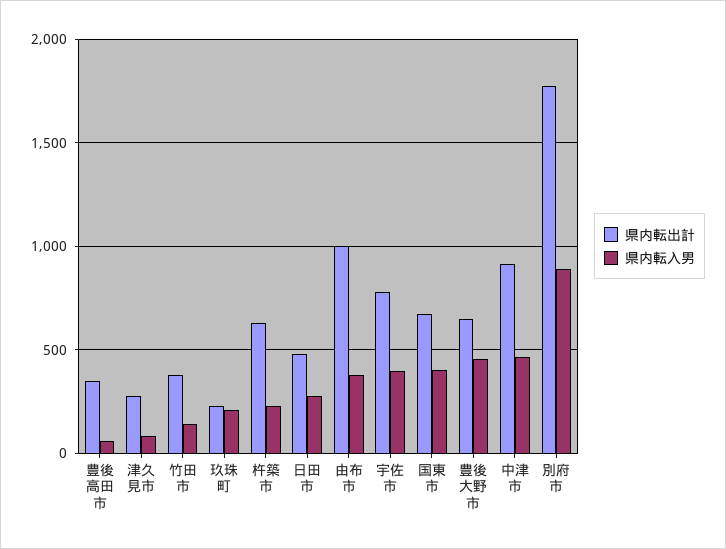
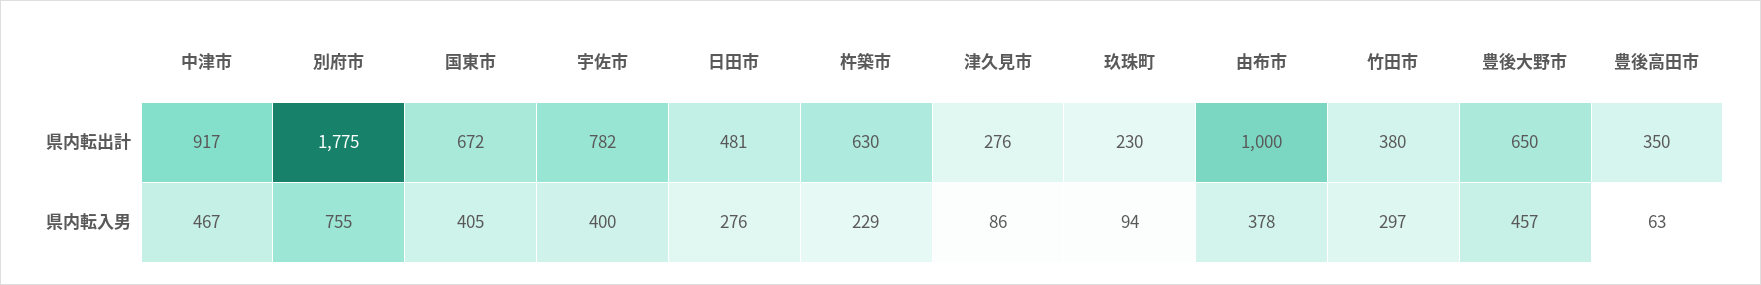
  {
    "県内転出計": {
      "豊後高田市": 350,
      "津久見市": 276,
      "竹田市": 380,
      "玖珠町": 230,
      "杵築市": 630,
      "日田市": 481,
      "由布市": 1000,
      "宇佐市": 782,
      "国東市": 672,
      "豊後大野市": 650,
      "中津市": 917,
      "別府市": 1775
    },
    "県内転入男": {
      "豊後高田市": 63,
      "津久見市": 86,
-     "竹田市": 150,
+     "竹田市": 297,
-     "玖珠町": 200,
+     "玖珠町": 94,
      "杵築市": 229,
      "日田市": 276,
      "由布市": 378,
      "宇佐市": 400,
      "国東市": 405,
      "豊後大野市": 457,
      "中津市": 467,
-     "別府市": 900
+     "別府市": 755
    }
  }

